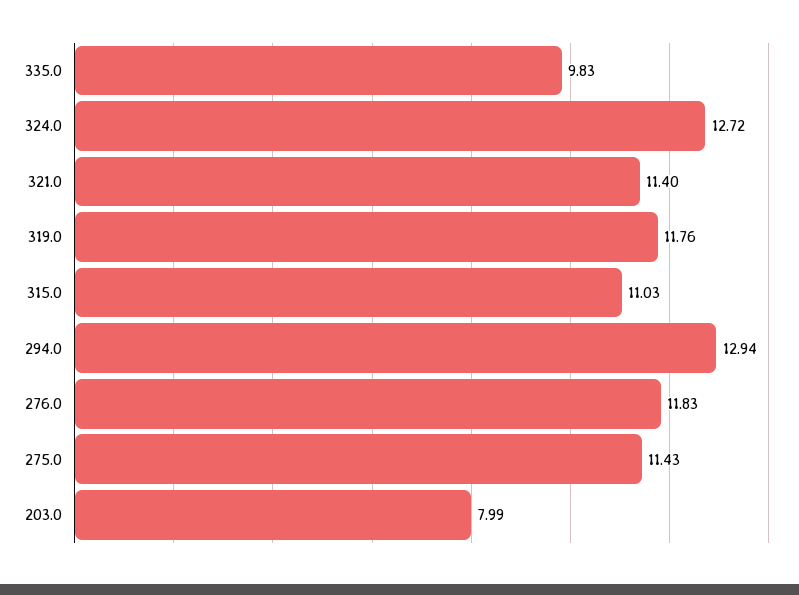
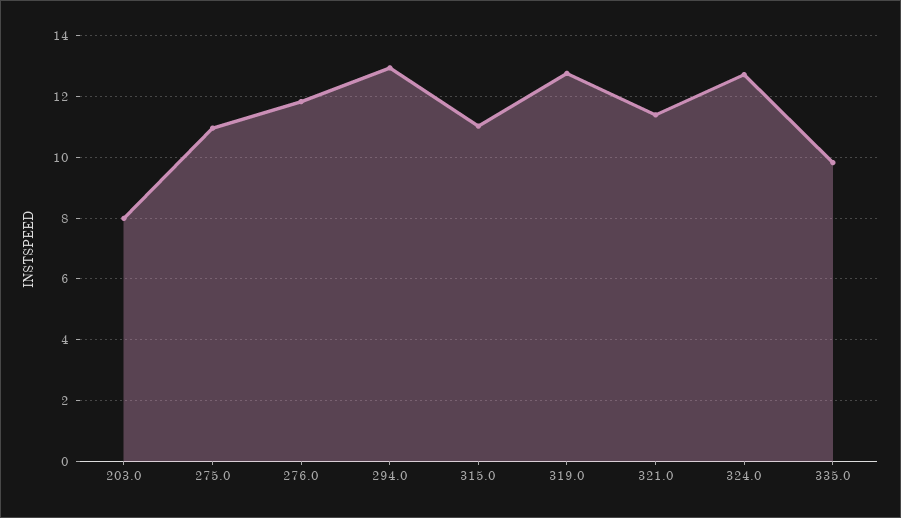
  {
    "335.0": 9.83,
    "324.0": 12.72,
    "321.0": 11.4,
-   "319.0": 11.76,
+   "319.0": 12.8,
    "315.0": 11.03,
    "294.0": 12.94,
    "276.0": 11.83,
-   "275.0": 11.43,
+   "275.0": 11,
    "203.0": 7.99
  }

